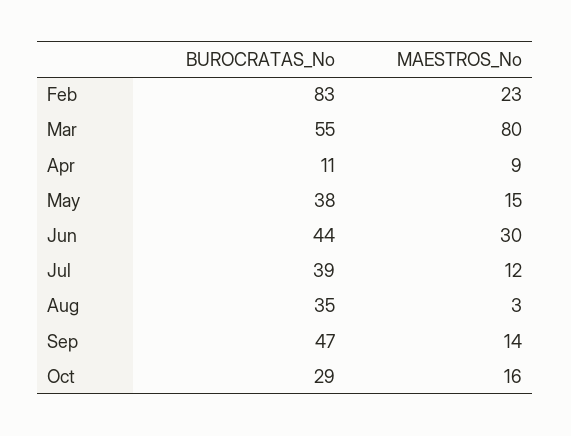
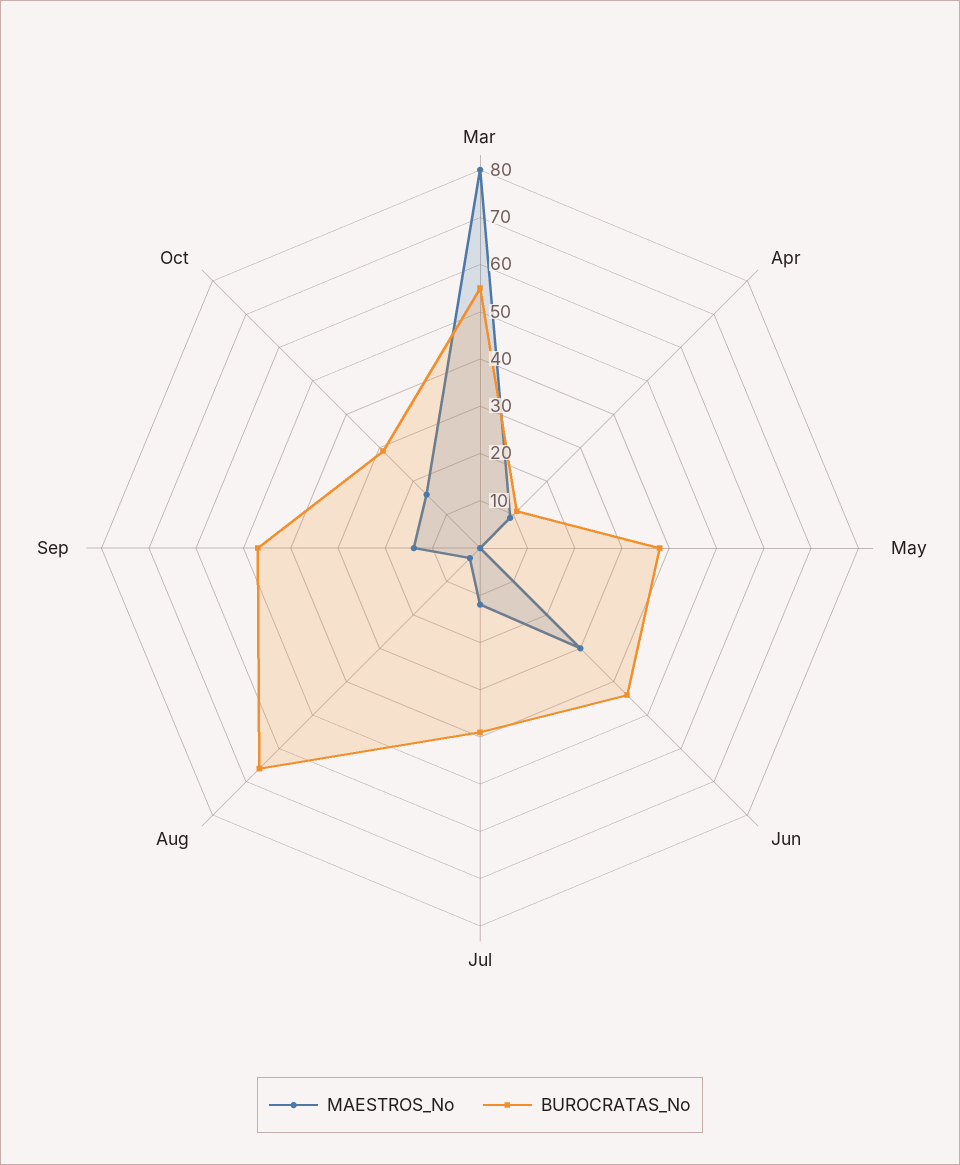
  {
    "BUROCRATAS_No": {
-     "Feb": 83,
      "Mar": 55,
      "Apr": 11,
      "May": 38,
      "Jun": 44,
      "Jul": 39,
-     "Aug": 35,
+     "Aug": 65,
      "Sep": 47,
      "Oct": 29
    },
    "MAESTROS_No": {
-     "Feb": 23,
      "Mar": 80,
      "Apr": 9,
-     "May": 15,
+     "May": 0,
      "Jun": 30,
      "Jul": 12,
      "Aug": 3,
      "Sep": 14,
      "Oct": 16
    }
  }

